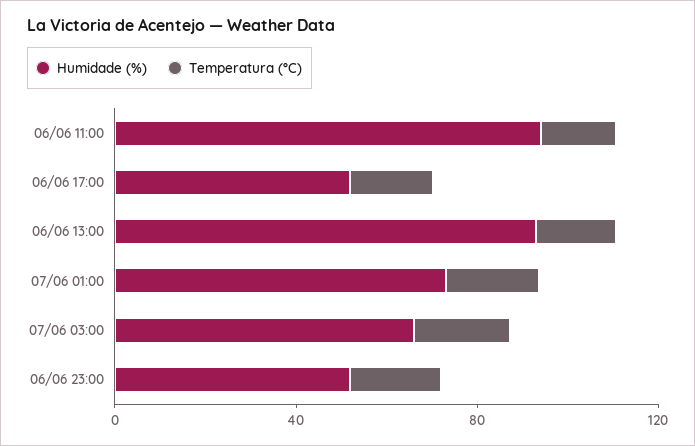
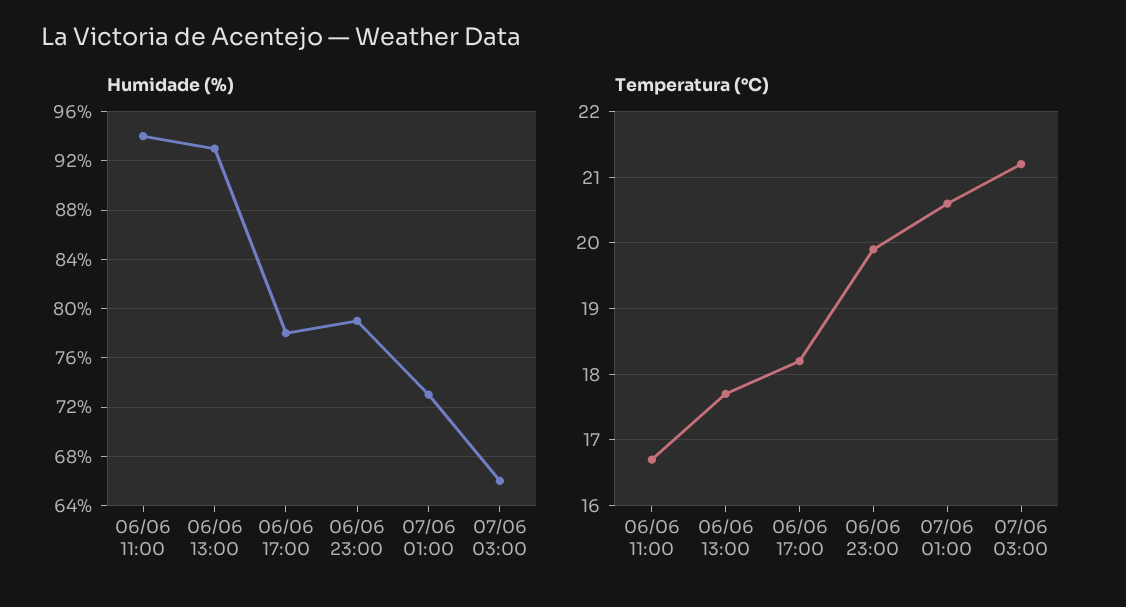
  {
    "Humidade (%)": {
      "06/06 11:00": 94,
-     "06/06 17:00": 50,
+     "06/06 17:00": 78,
      "06/06 13:00": 93,
      "07/06 01:00": 73,
      "07/06 03:00": 66,
-     "06/06 23:00": 50
+     "06/06 23:00": 79
    },
    "Temperatura (°C)": {
      "06/06 11:00": 16.7,
      "06/06 17:00": 18.2,
      "06/06 13:00": 17.7,
      "07/06 01:00": 20.6,
      "07/06 03:00": 21.2,
      "06/06 23:00": 19.9
    }
  }

